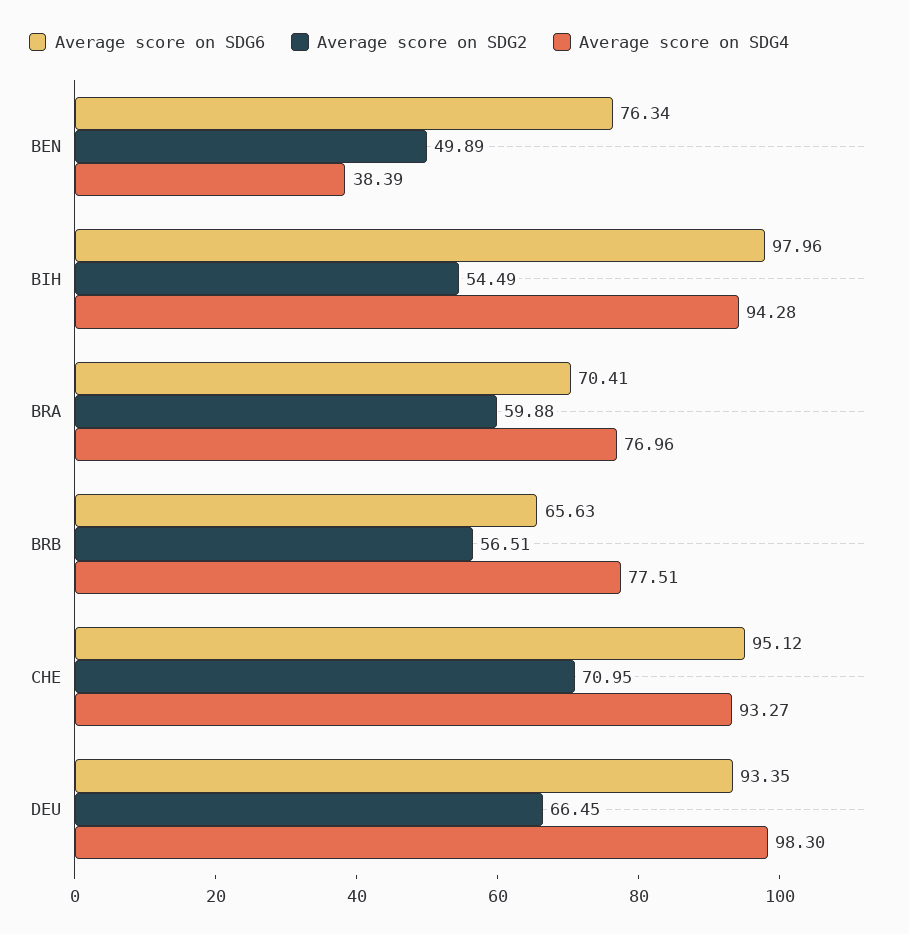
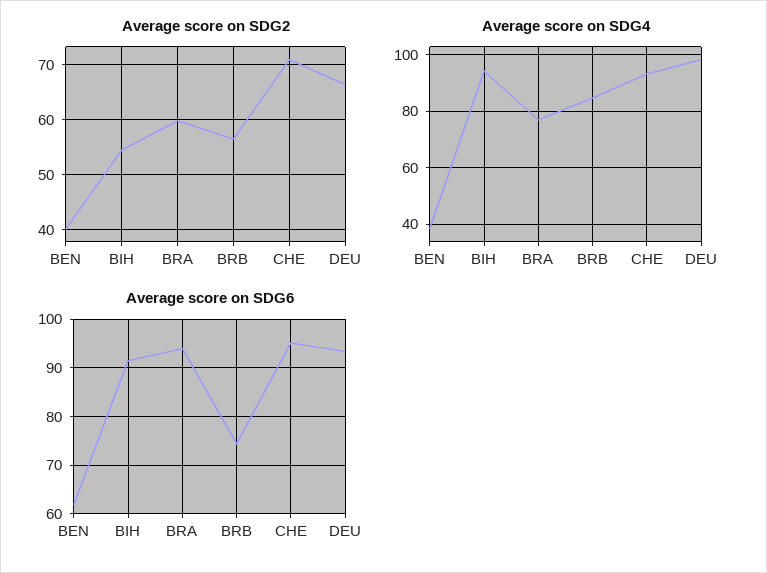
  {
    "Average score on SDG6": {
-     "BEN": 76.34,
+     "BEN": 62,
-     "BIH": 97.96,
+     "BIH": 92,
-     "BRA": 70.41,
+     "BRA": 94,
-     "BRB": 65.63,
+     "BRB": 74,
      "CHE": 95.12,
      "DEU": 93.35
    },
    "Average score on SDG2": {
-     "BEN": 49.89,
+     "BEN": 40,
      "BIH": 54.49,
      "BRA": 59.88,
      "BRB": 56.51,
      "CHE": 70.95,
      "DEU": 66.45
    },
    "Average score on SDG4": {
      "BEN": 38.39,
      "BIH": 94.28,
      "BRA": 76.96,
-     "BRB": 77.51,
+     "BRB": 85,
      "CHE": 93.27,
      "DEU": 98.3
    }
  }

